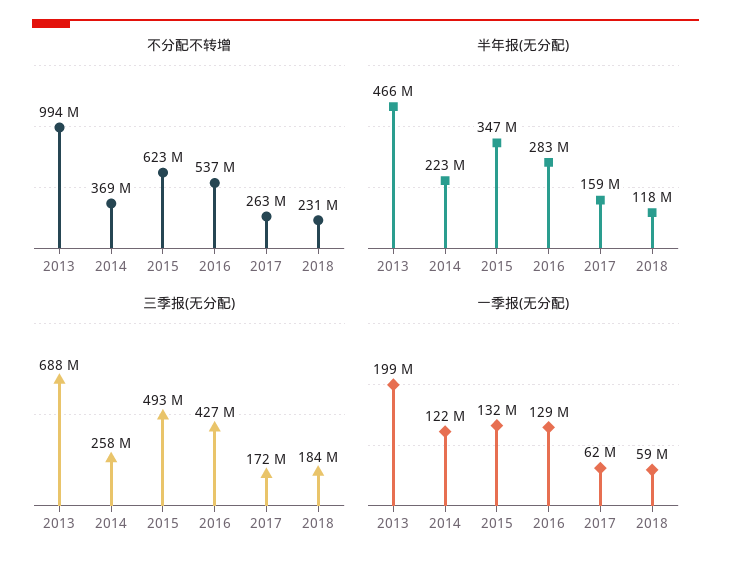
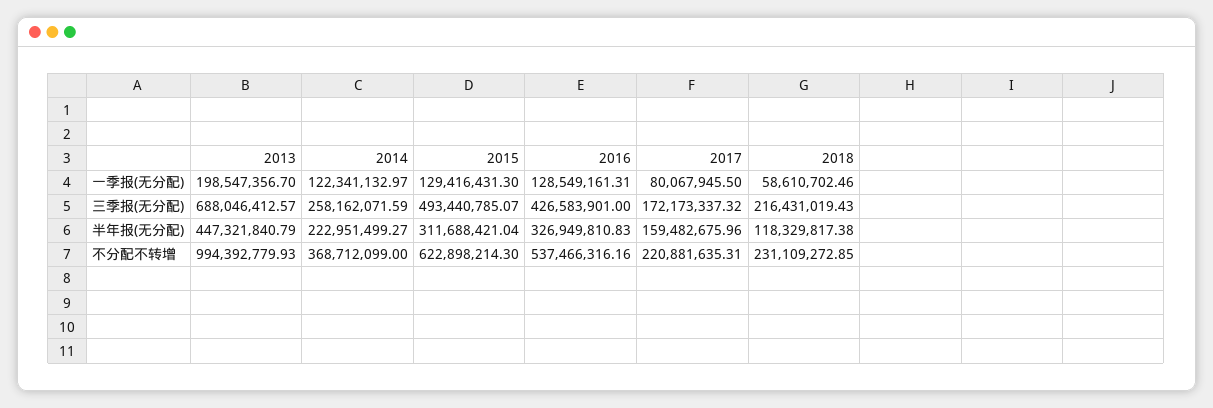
  {
    "不分配不转增": {
      "2013": 994392779.93,
      "2014": 368712099,
      "2015": 622898214.3,
      "2016": 537466316.16,
-     "2017": 263000000,
+     "2017": 220881635.31,
      "2018": 231109272.85
    },
    "半年报(无分配)": {
-     "2013": 466000000,
+     "2013": 447321840.79,
      "2014": 222951499.27,
-     "2015": 347000000,
+     "2015": 311688421.04,
-     "2016": 283000000,
+     "2016": 326949810.83,
      "2017": 159482675.96,
      "2018": 118329817.38
    },
    "三季报(无分配)": {
      "2013": 688046412.57,
      "2014": 258162071.59,
      "2015": 493440785.07,
      "2016": 426583901,
      "2017": 172173337.32,
-     "2018": 184000000
+     "2018": 216431019.43
    },
    "一季报(无分配)": {
      "2013": 198547356.7,
      "2014": 122341132.97,
-     "2015": 132000000,
+     "2015": 129416431.3,
      "2016": 128549161.31,
-     "2017": 62000000,
+     "2017": 80067945.5,
      "2018": 58610702.46
    }
  }

